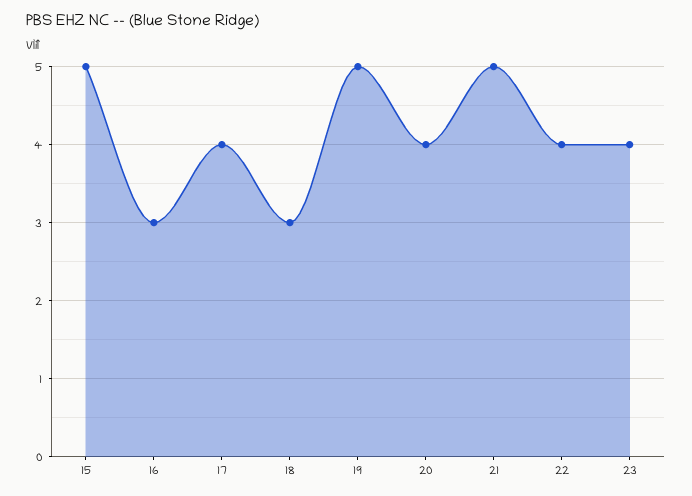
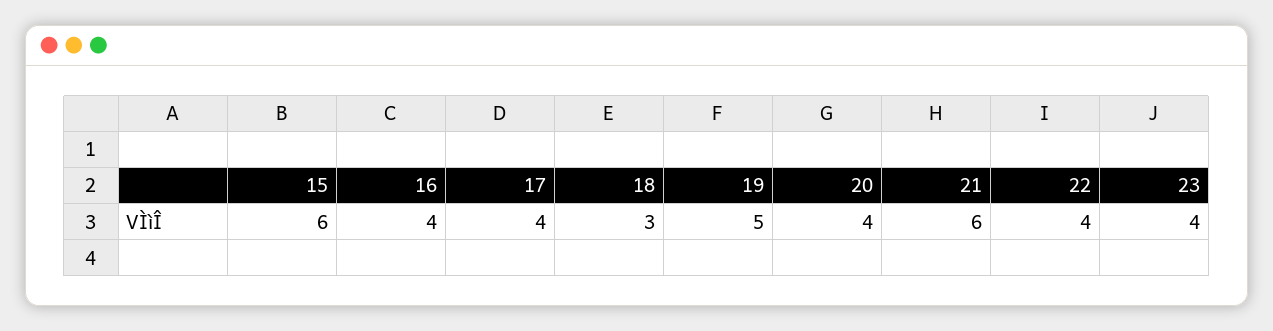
  {
-   "15": 5,
+   "15": 6,
-   "16": 3,
+   "16": 4,
    "17": 4,
    "18": 3,
    "19": 5,
    "20": 4,
-   "21": 5,
+   "21": 6,
    "22": 4,
    "23": 4
  }

